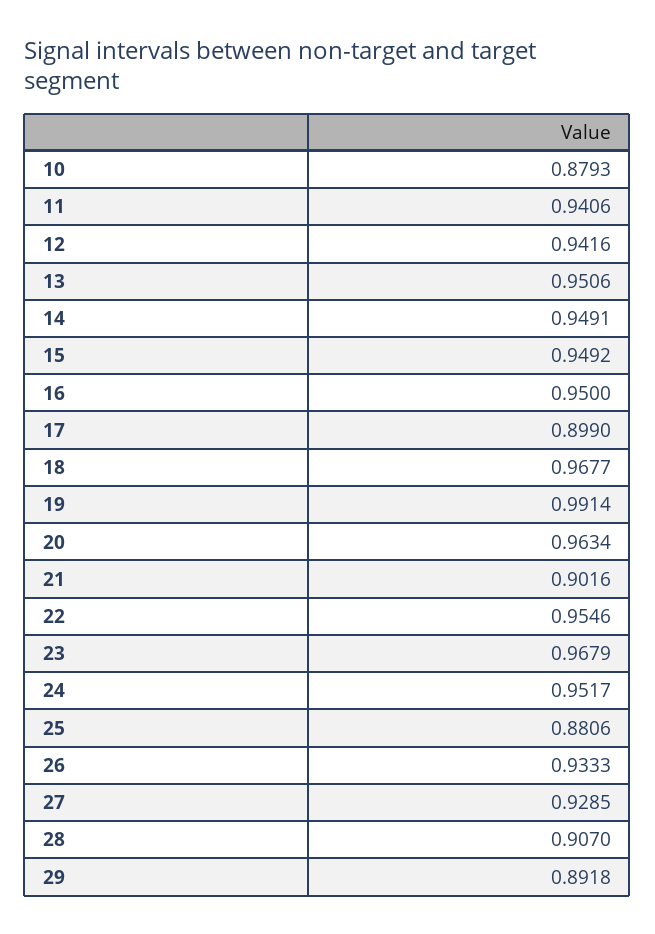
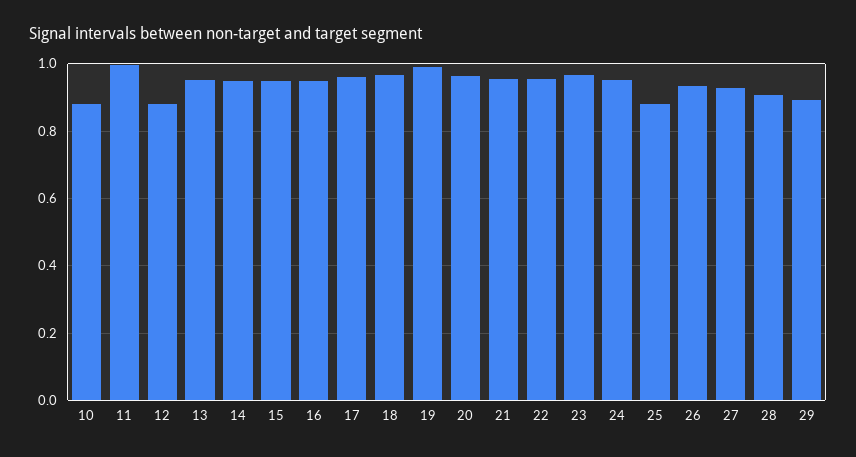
  {
    "10": 0.8793,
-   "11": 0.9406,
+   "11": 1,
-   "12": 0.9416,
+   "12": 0.88,
    "13": 0.9506,
    "14": 0.9491,
    "15": 0.9492,
    "16": 0.95,
-   "17": 0.899,
+   "17": 0.96,
    "18": 0.9677,
    "19": 0.9914,
    "20": 0.9634,
-   "21": 0.9016,
+   "21": 0.96,
    "22": 0.9546,
    "23": 0.9679,
    "24": 0.9517,
    "25": 0.8806,
    "26": 0.9333,
    "27": 0.9285,
    "28": 0.907,
    "29": 0.8918
  }

